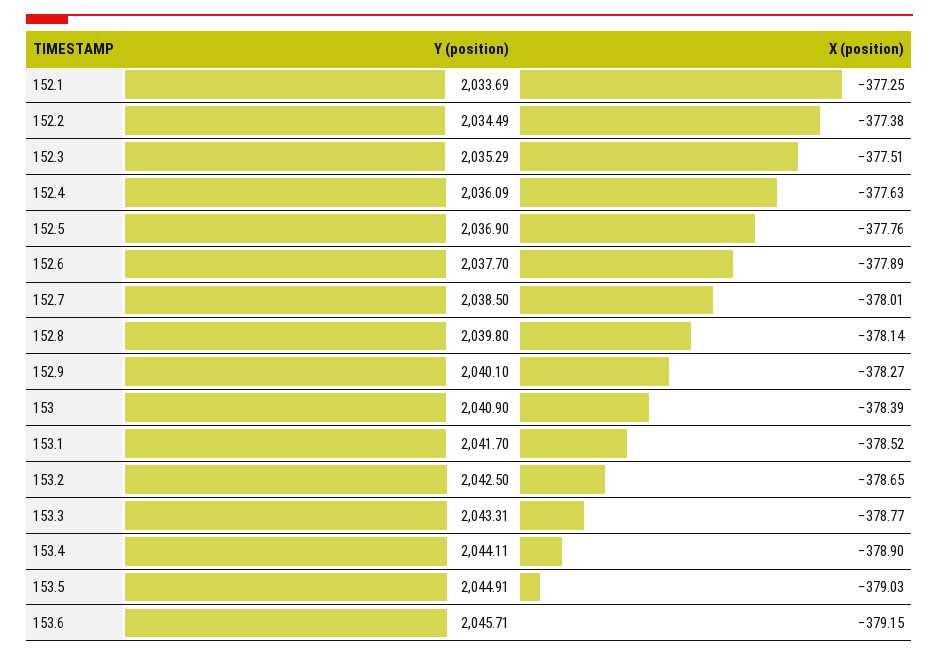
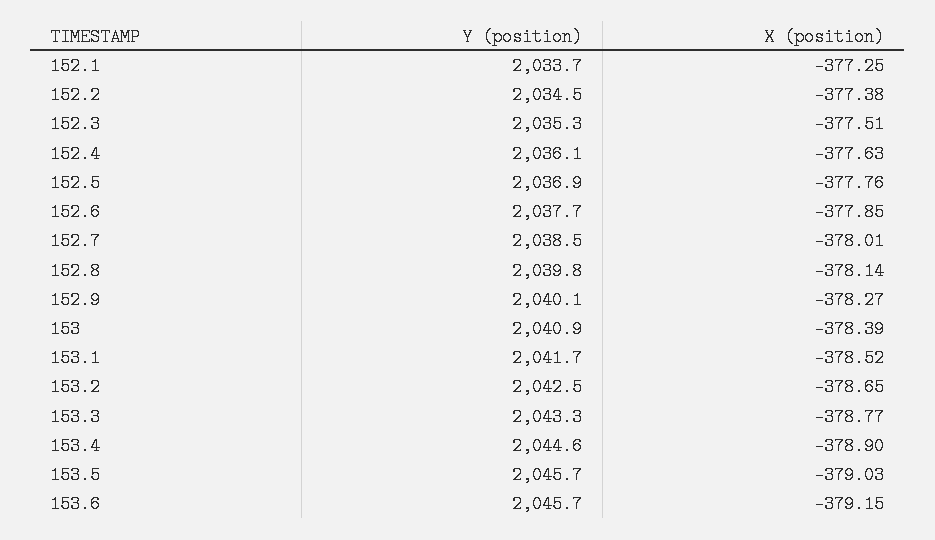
  {
    "Y (position)": {
      "152.1": 2033.69,
      "152.2": 2034.49,
      "152.3": 2035.29,
      "152.4": 2036.09,
      "152.5": 2036.9,
      "152.6": 2037.7,
      "152.7": 2038.5,
      "152.8": 2039.8,
      "152.9": 2040.1,
      "153": 2040.9,
      "153.1": 2041.7,
      "153.2": 2042.5,
      "153.3": 2043.31,
-     "153.4": 2044.11,
+     "153.4": 2044.6,
-     "153.5": 2044.91,
+     "153.5": 2045.7,
      "153.6": 2045.71
    },
    "X (position)": {
      "152.1": -377.25,
      "152.2": -377.38,
      "152.3": -377.51,
      "152.4": -377.63,
      "152.5": -377.76,
-     "152.6": -377.89,
+     "152.6": -377.85,
      "152.7": -378.01,
      "152.8": -378.14,
      "152.9": -378.27,
      "153": -378.39,
      "153.1": -378.52,
      "153.2": -378.65,
      "153.3": -378.77,
      "153.4": -378.9,
      "153.5": -379.03,
      "153.6": -379.15
    }
  }

